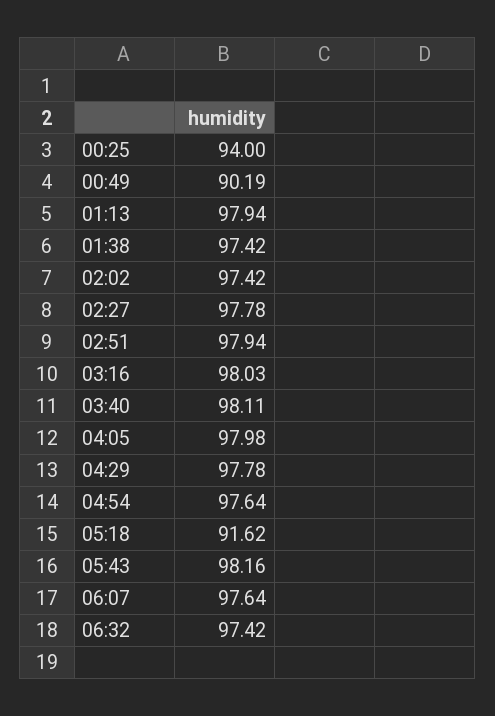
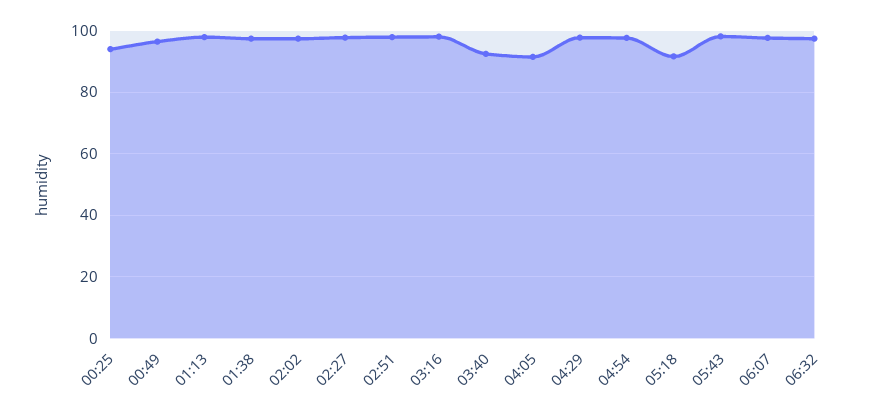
  {
    "00:25": 94,
-   "00:49": 90.19,
+   "00:49": 96,
    "01:13": 97.94,
    "01:38": 97.42,
    "02:02": 97.42,
    "02:27": 97.78,
    "02:51": 97.94,
    "03:16": 98.03,
-   "03:40": 98.11,
+   "03:40": 92,
-   "04:05": 97.98,
+   "04:05": 92,
    "04:29": 97.78,
    "04:54": 97.64,
    "05:18": 91.62,
    "05:43": 98.16,
    "06:07": 97.64,
    "06:32": 97.42
  }

